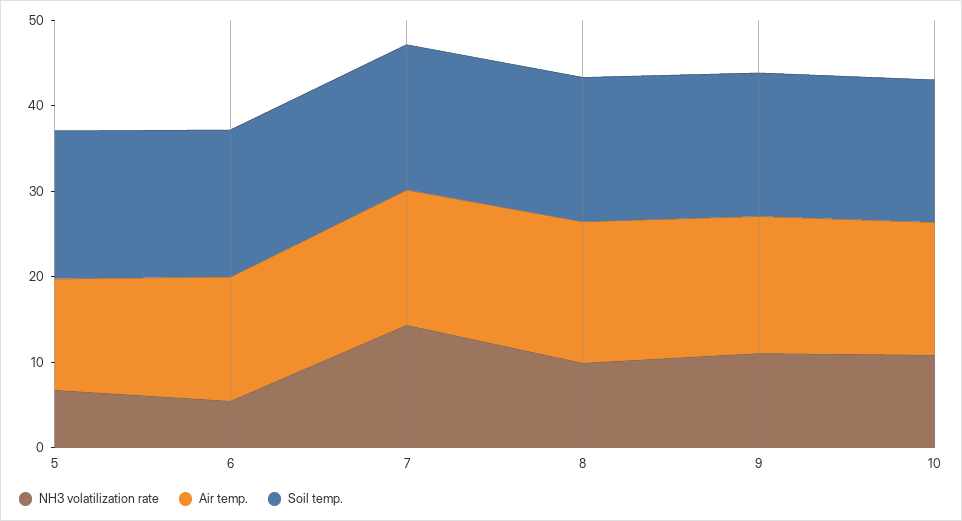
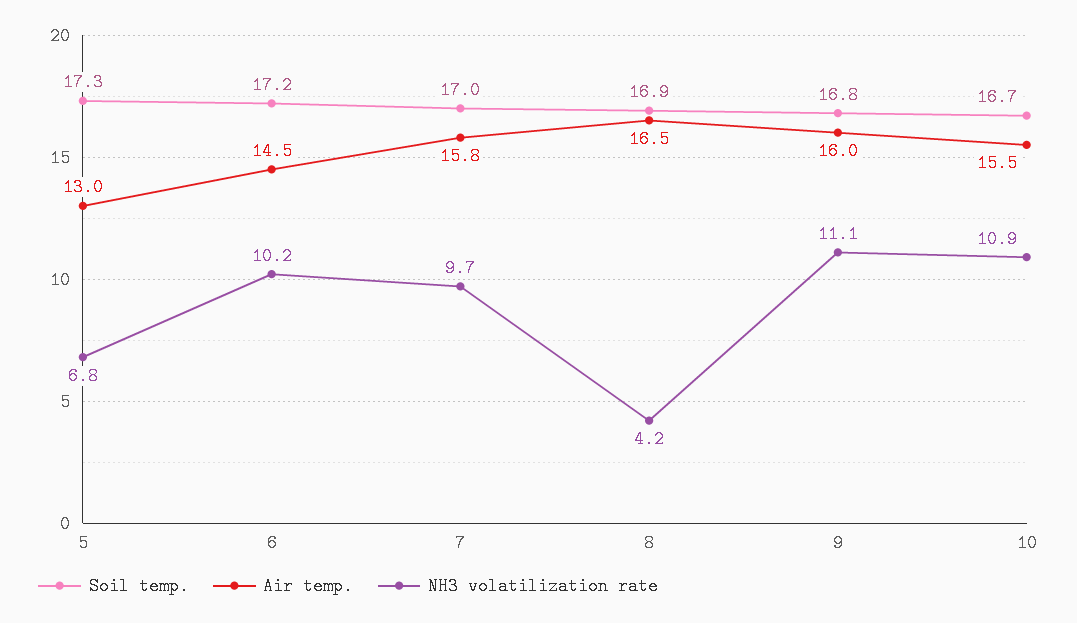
  {
    "NH3 volatilization rate": {
      "5": 6.8,
-     "6": 6,
+     "6": 10.2,
-     "7": 14,
+     "7": 9.7,
-     "8": 10,
+     "8": 4.2,
      "9": 11.1,
      "10": 10.9
    },
    "Air temp.": {
      "5": 13,
      "6": 14.5,
      "7": 15.8,
      "8": 16.5,
      "9": 16,
      "10": 15.5
    },
    "Soil temp.": {
      "5": 17.3,
      "6": 17.2,
      "7": 17,
      "8": 16.9,
      "9": 16.8,
      "10": 16.7
    }
  }

